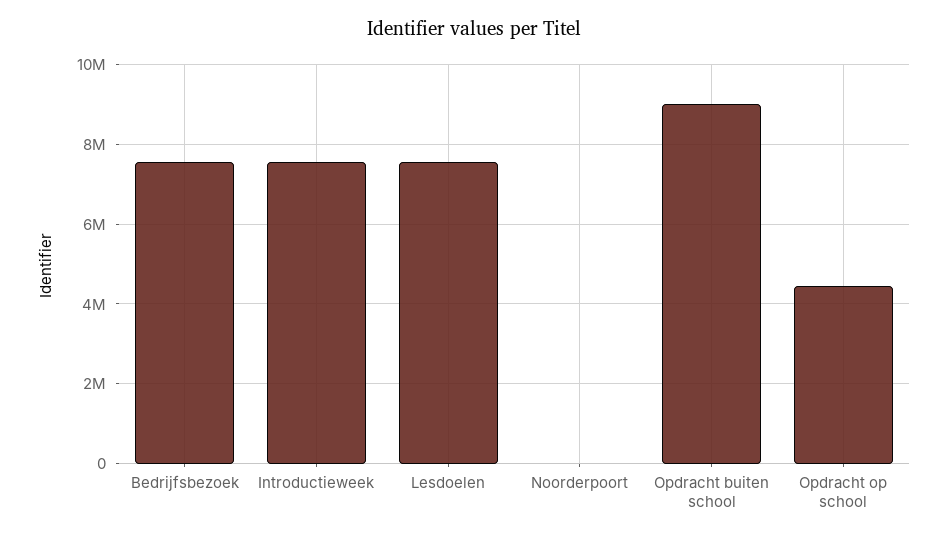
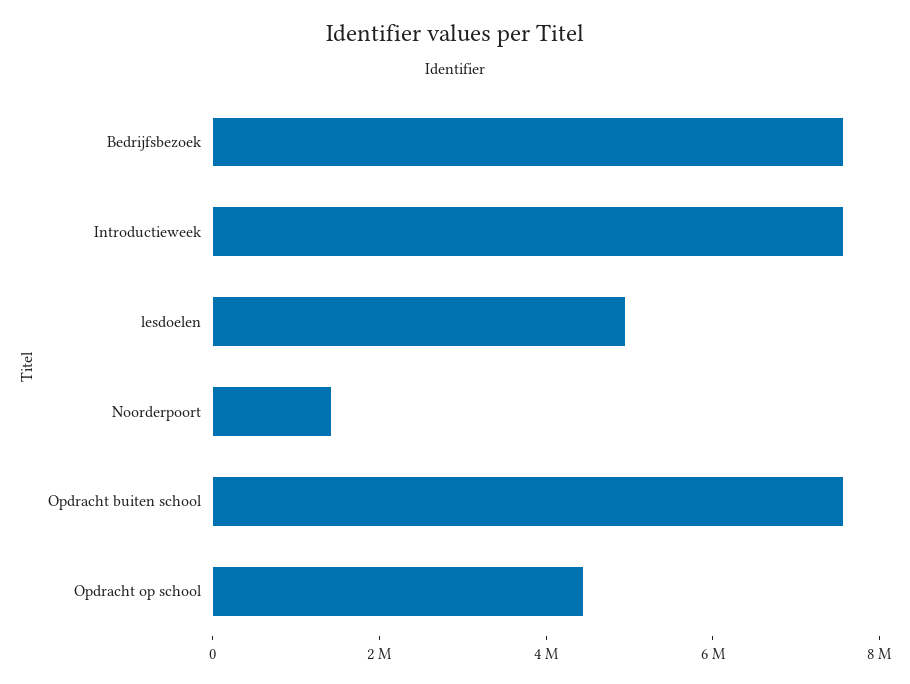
  {
    "Bedrijfsbezoek": 7600000,
    "Introductieweek": 7600000,
-   "Lesdoelen": 7600000,
+   "Lesdoelen": 5000000,
-   "Noorderpoort": 0,
+   "Noorderpoort": 1500000,
-   "Opdracht buiten school": 9000000,
+   "Opdracht buiten school": 7500000,
    "Opdracht op school": 4400000
  }

